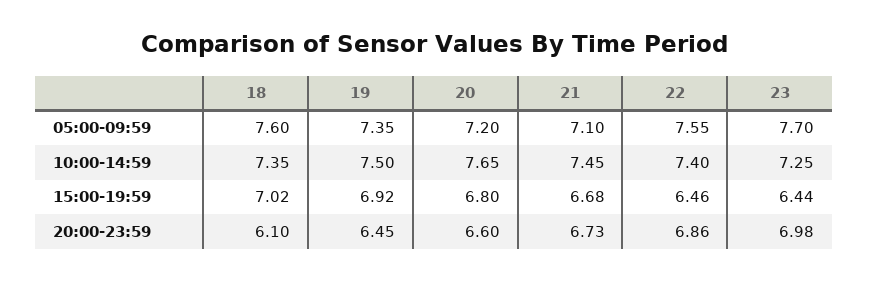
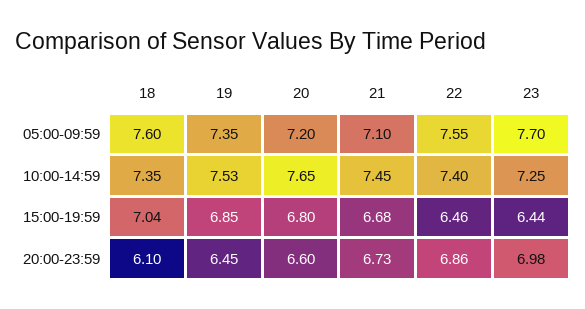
  {
    "18": {
      "05:00-09:59": 7.6,
      "10:00-14:59": 7.35,
-     "15:00-19:59": 7.02,
+     "15:00-19:59": 7.04,
      "20:00-23:59": 6.1
    },
    "19": {
      "05:00-09:59": 7.35,
-     "10:00-14:59": 7.5,
+     "10:00-14:59": 7.53,
-     "15:00-19:59": 6.92,
+     "15:00-19:59": 6.85,
      "20:00-23:59": 6.45
    },
    "20": {
      "05:00-09:59": 7.2,
      "10:00-14:59": 7.65,
      "15:00-19:59": 6.8,
      "20:00-23:59": 6.6
    },
    "21": {
      "05:00-09:59": 7.1,
      "10:00-14:59": 7.45,
      "15:00-19:59": 6.68,
      "20:00-23:59": 6.73
    },
    "22": {
      "05:00-09:59": 7.55,
      "10:00-14:59": 7.4,
      "15:00-19:59": 6.46,
      "20:00-23:59": 6.86
    },
    "23": {
      "05:00-09:59": 7.7,
      "10:00-14:59": 7.25,
      "15:00-19:59": 6.44,
      "20:00-23:59": 6.98
    }
  }

